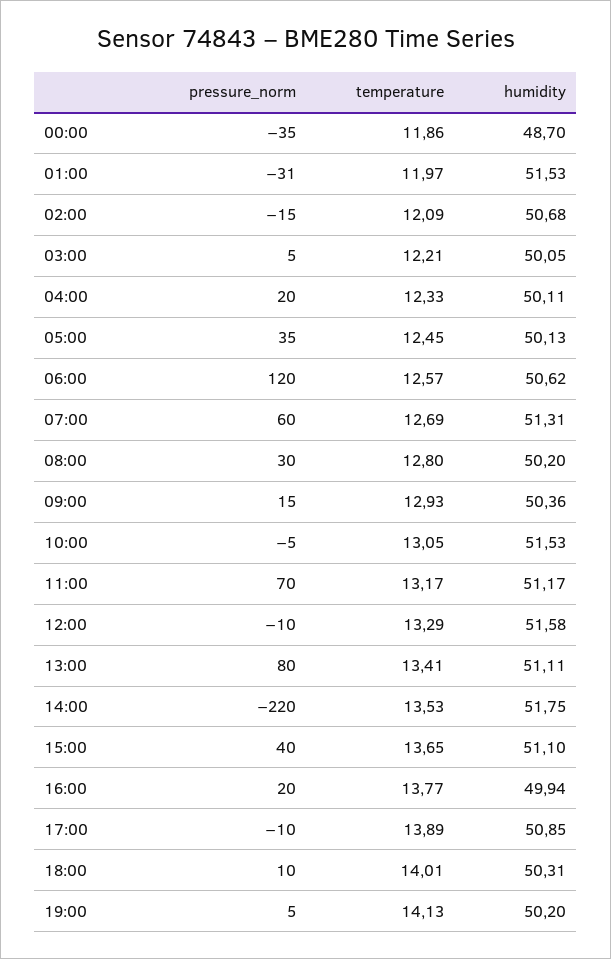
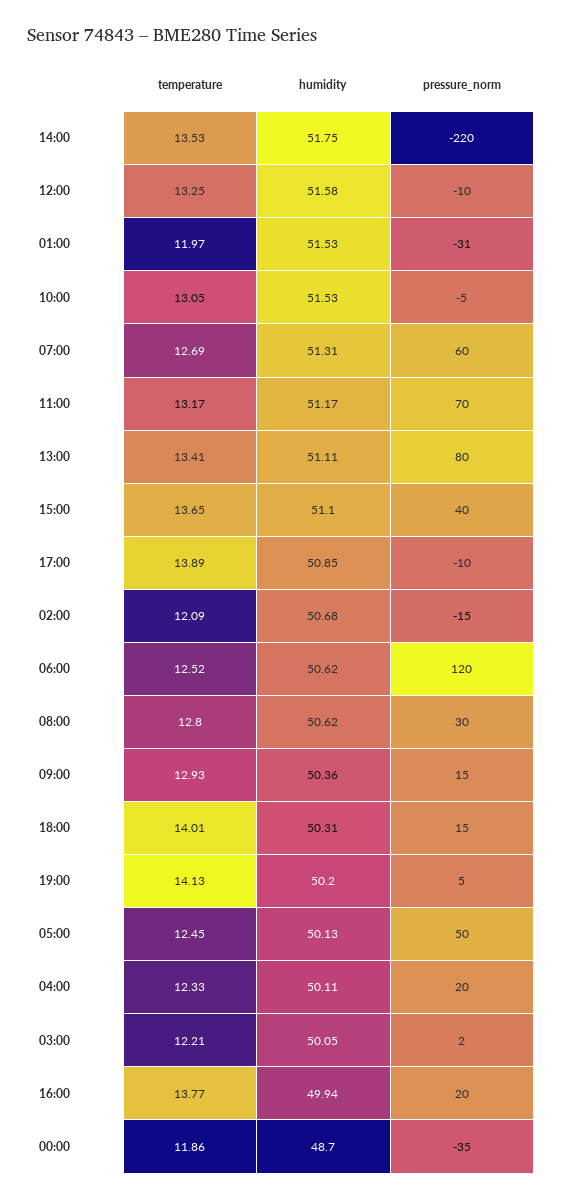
  {
    "pressure_norm": {
      "00:00": -35,
      "01:00": -31,
      "02:00": -15,
-     "03:00": 5,
+     "03:00": 2,
      "04:00": 20,
-     "05:00": 35,
+     "05:00": 50,
      "06:00": 120,
      "07:00": 60,
      "08:00": 30,
      "09:00": 15,
      "10:00": -5,
      "11:00": 70,
      "12:00": -10,
      "13:00": 80,
      "14:00": -220,
      "15:00": 40,
      "16:00": 20,
      "17:00": -10,
-     "18:00": 10,
+     "18:00": 15,
      "19:00": 5
    },
    "temperature": {
      "00:00": 11.86,
      "01:00": 11.97,
      "02:00": 12.09,
      "03:00": 12.21,
      "04:00": 12.33,
      "05:00": 12.45,
-     "06:00": 12.57,
+     "06:00": 12.52,
      "07:00": 12.69,
      "08:00": 12.8,
      "09:00": 12.93,
      "10:00": 13.05,
      "11:00": 13.17,
-     "12:00": 13.29,
+     "12:00": 13.25,
      "13:00": 13.41,
      "14:00": 13.53,
      "15:00": 13.65,
      "16:00": 13.77,
      "17:00": 13.89,
      "18:00": 14.01,
      "19:00": 14.13
    },
    "humidity": {
      "00:00": 48.7,
      "01:00": 51.53,
      "02:00": 50.68,
      "03:00": 50.05,
      "04:00": 50.11,
      "05:00": 50.13,
      "06:00": 50.62,
      "07:00": 51.31,
-     "08:00": 50.2,
+     "08:00": 50.62,
      "09:00": 50.36,
      "10:00": 51.53,
      "11:00": 51.17,
      "12:00": 51.58,
      "13:00": 51.11,
      "14:00": 51.75,
      "15:00": 51.1,
      "16:00": 49.94,
      "17:00": 50.85,
      "18:00": 50.31,
      "19:00": 50.2
    }
  }

